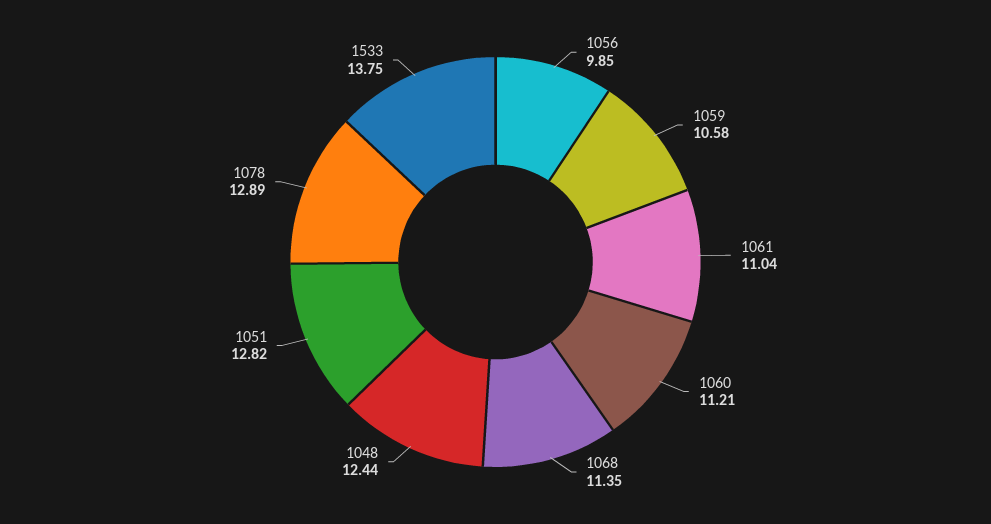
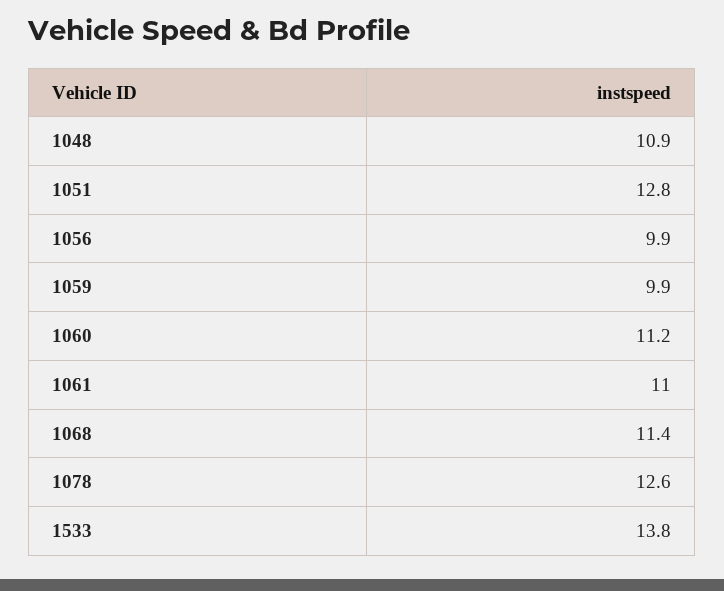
  {
    "1056": 9.85,
-   "1059": 10.58,
+   "1059": 9.9,
    "1061": 11.04,
    "1060": 11.21,
    "1068": 11.35,
-   "1048": 12.44,
+   "1048": 10.9,
    "1051": 12.82,
-   "1078": 12.89,
+   "1078": 12.6,
    "1533": 13.75
  }

